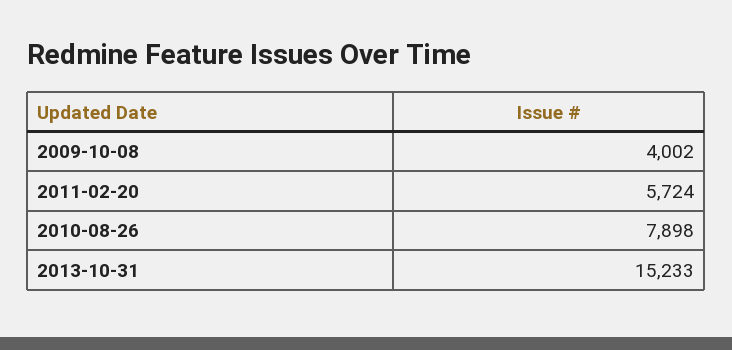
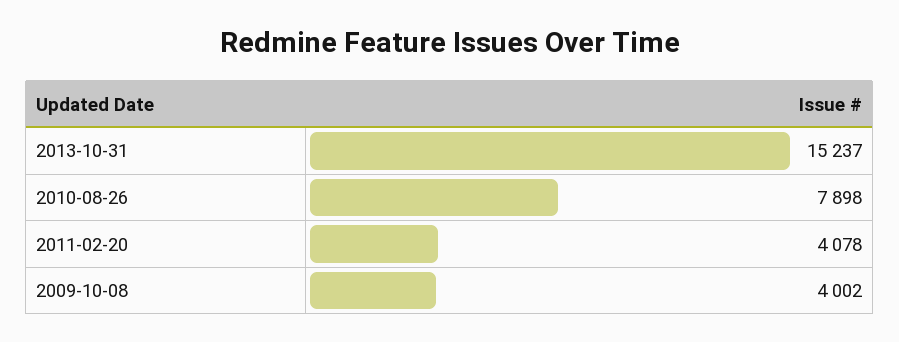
  {
    "2009-10-08": 4002,
-   "2011-02-20": 5724,
+   "2011-02-20": 4078,
    "2010-08-26": 7898,
-   "2013-10-31": 15233
+   "2013-10-31": 15237
  }

